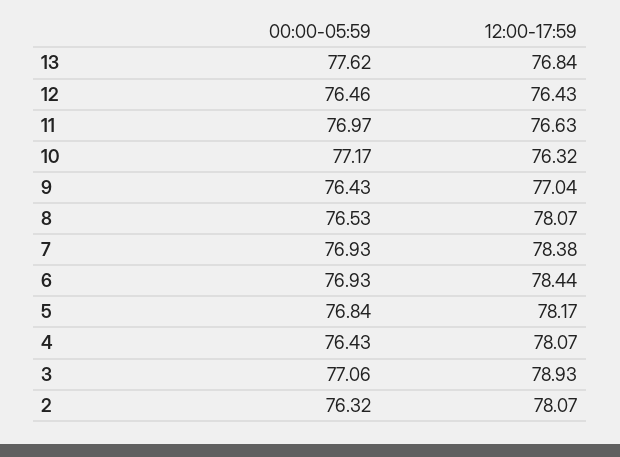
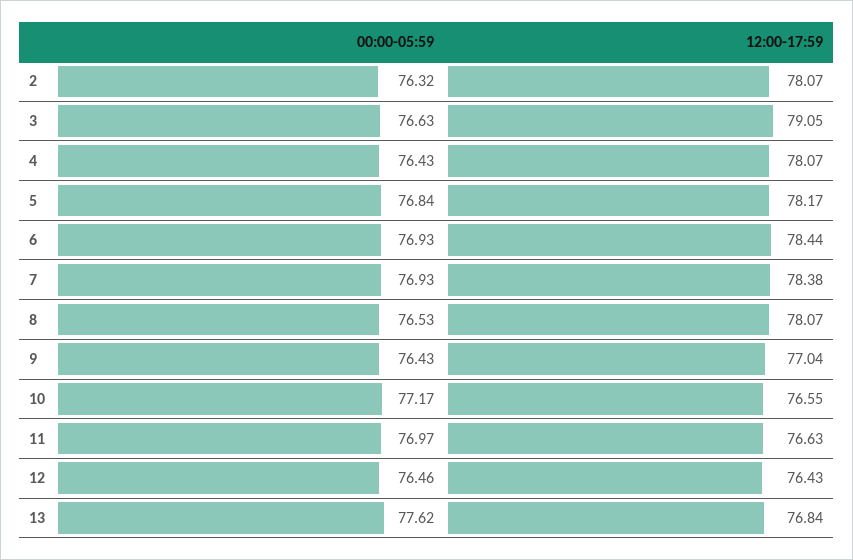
  {
    "00:00-05:59": {
      "13": 77.62,
      "12": 76.46,
      "11": 76.97,
      "10": 77.17,
      "9": 76.43,
      "8": 76.53,
      "7": 76.93,
      "6": 76.93,
      "5": 76.84,
      "4": 76.43,
-     "3": 77.06,
+     "3": 76.63,
      "2": 76.32
    },
    "12:00-17:59": {
      "13": 76.84,
      "12": 76.43,
      "11": 76.63,
-     "10": 76.32,
+     "10": 76.55,
      "9": 77.04,
      "8": 78.07,
      "7": 78.38,
      "6": 78.44,
      "5": 78.17,
      "4": 78.07,
-     "3": 78.93,
+     "3": 79.05,
      "2": 78.07
    }
  }

